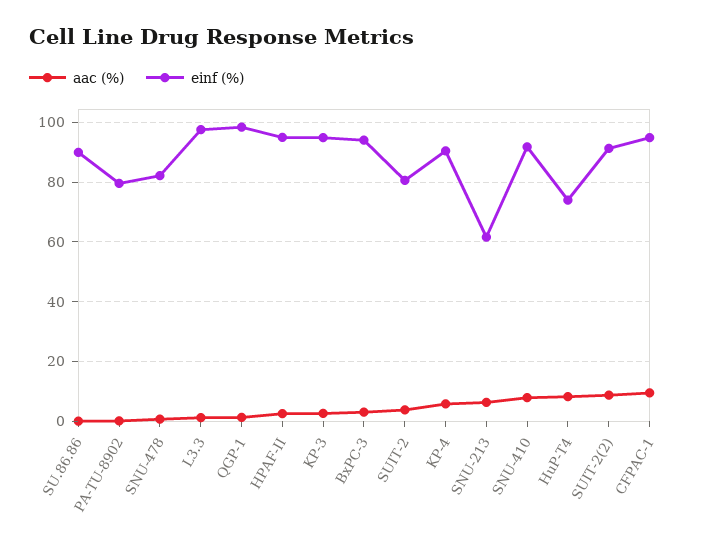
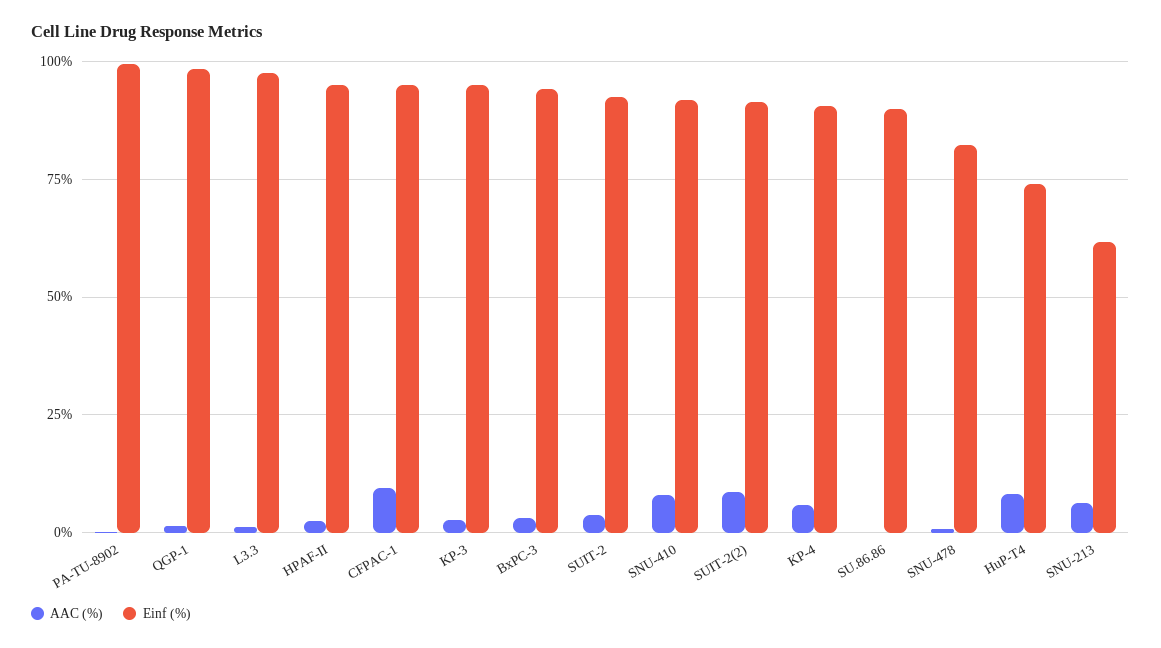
  {
    "aac (%)": {
      "SU.86.86": 0,
      "PA-TU-8902": 0,
      "SNU-478": 0,
      "L3.3": 0,
      "QGP-1": 2.5,
      "HPAF-II": 2.5,
      "KP-3": 2.5,
      "BxPC-3": 2.5,
      "SUIT-2": 5,
      "KP-4": 5,
      "SNU-213": 7.5,
      "SNU-410": 7.5,
      "HuP-T4": 7.5,
      "SUIT-2(2)": 7.5,
      "CFPAC-1": 10
    },
    "einf (%)": {
      "SU.86.86": 90,
-     "PA-TU-8902": 80,
+     "PA-TU-8902": 100,
      "SNU-478": 82.5,
      "L3.3": 97.5,
      "QGP-1": 97.5,
      "HPAF-II": 95,
      "KP-3": 95,
      "BxPC-3": 95,
-     "SUIT-2": 80,
+     "SUIT-2": 92.5,
      "KP-4": 90,
      "SNU-213": 62.5,
      "SNU-410": 92.5,
      "HuP-T4": 75,
      "SUIT-2(2)": 92.5,
      "CFPAC-1": 95
    }
  }

